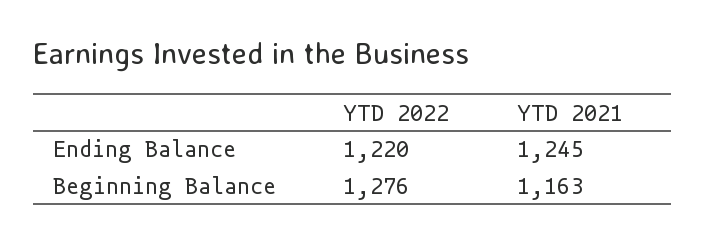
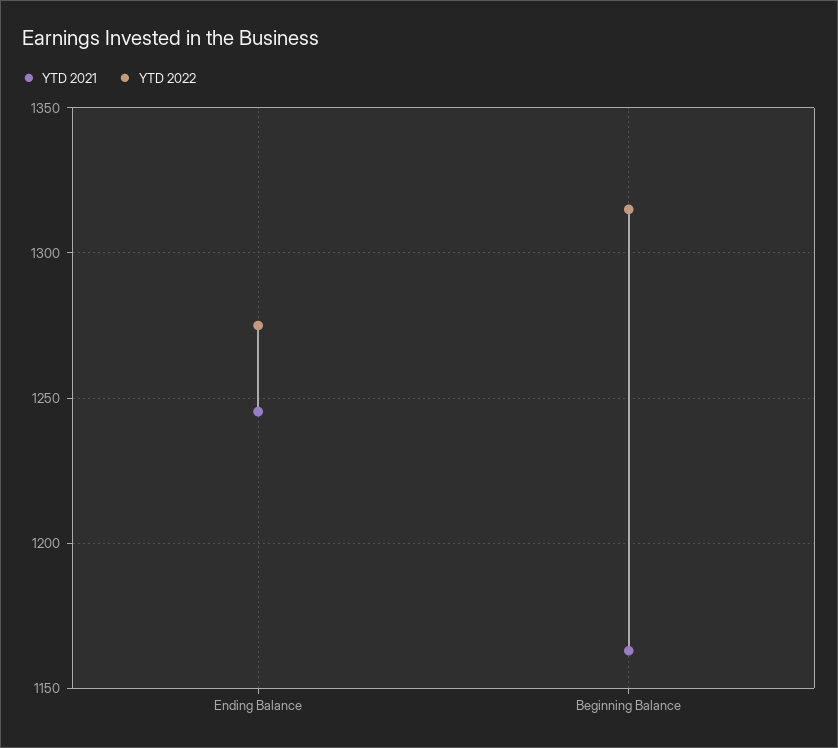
  {
    "YTD 2022": {
-     "Ending Balance": 1220,
+     "Ending Balance": 1275,
-     "Beginning Balance": 1276
+     "Beginning Balance": 1315
    },
    "YTD 2021": {
      "Ending Balance": 1245,
      "Beginning Balance": 1163
    }
  }

